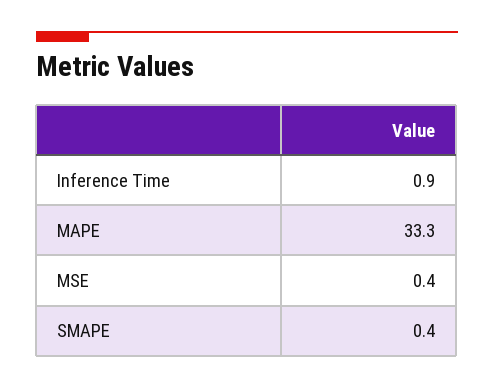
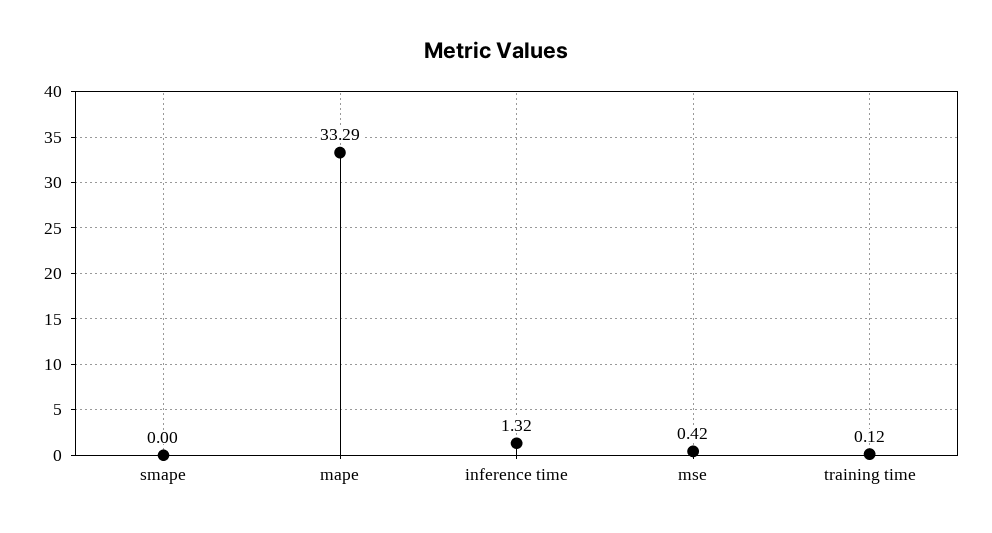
  {
-   "Inference Time": 0.9,
+   "Inference Time": 1.32,
    "MAPE": 33.29,
    "MSE": 0.42,
-   "SMAPE": 0.4
+   "SMAPE": 0,
+   "training time": 0.12
  }

